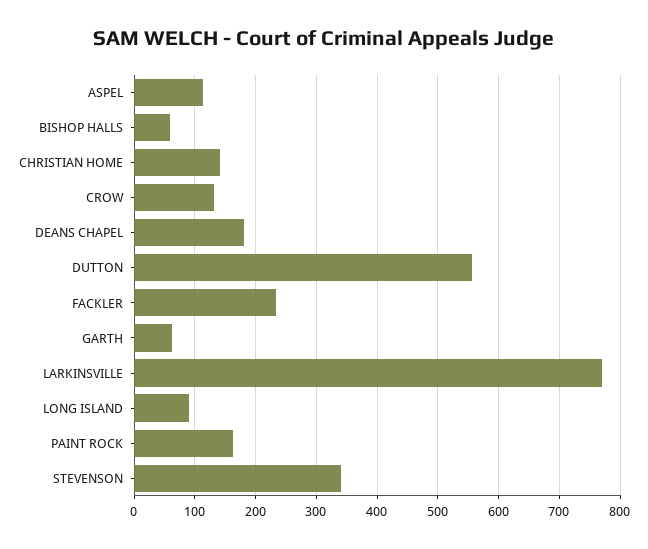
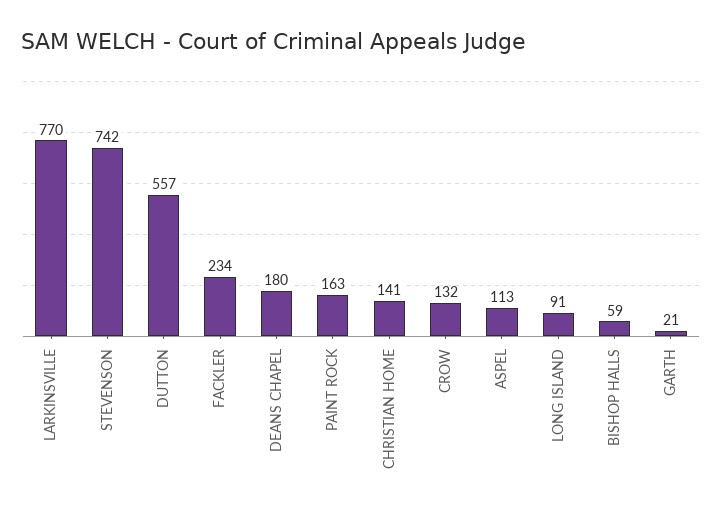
  {
    "ASPEL": 113,
    "BISHOP HALLS": 59,
    "CHRISTIAN HOME": 141,
    "CROW": 132,
    "DEANS CHAPEL": 180,
    "DUTTON": 557,
    "FACKLER": 234,
-   "GARTH": 60,
+   "GARTH": 21,
    "LARKINSVILLE": 770,
    "LONG ISLAND": 91,
    "PAINT ROCK": 163,
-   "STEVENSON": 340
+   "STEVENSON": 742
  }

